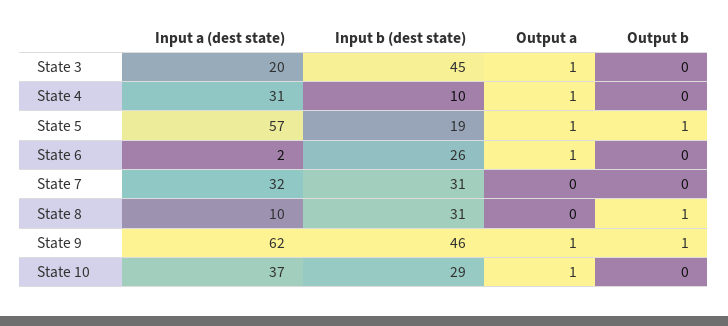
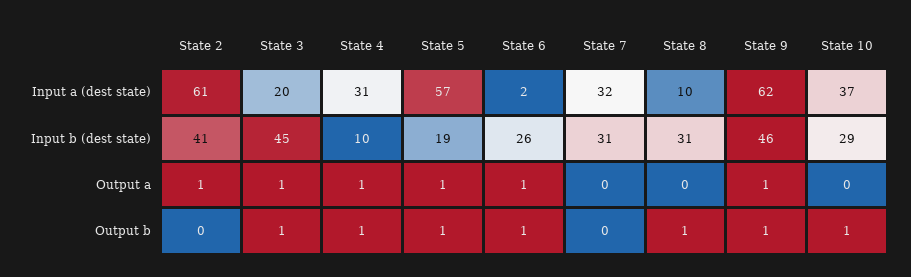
  {
    "Input a (dest state)": {
      "State 3": 20,
      "State 4": 31,
      "State 5": 57,
      "State 6": 2,
      "State 7": 32,
      "State 8": 10,
      "State 9": 62,
-     "State 10": 37
+     "State 10": 37,
+     "State 2": 61
    },
    "Input b (dest state)": {
      "State 3": 45,
      "State 4": 10,
      "State 5": 19,
      "State 6": 26,
      "State 7": 31,
      "State 8": 31,
      "State 9": 46,
-     "State 10": 29
+     "State 10": 29,
+     "State 2": 41
    },
    "Output a": {
      "State 3": 1,
      "State 4": 1,
      "State 5": 1,
      "State 6": 1,
      "State 7": 0,
      "State 8": 0,
      "State 9": 1,
-     "State 10": 1
+     "State 10": 0,
+     "State 2": 1
    },
    "Output b": {
-     "State 3": 0,
+     "State 3": 1,
-     "State 4": 0,
+     "State 4": 1,
      "State 5": 1,
-     "State 6": 0,
+     "State 6": 1,
      "State 7": 0,
      "State 8": 1,
      "State 9": 1,
-     "State 10": 0
+     "State 10": 1,
+     "State 2": 0
    }
  }

